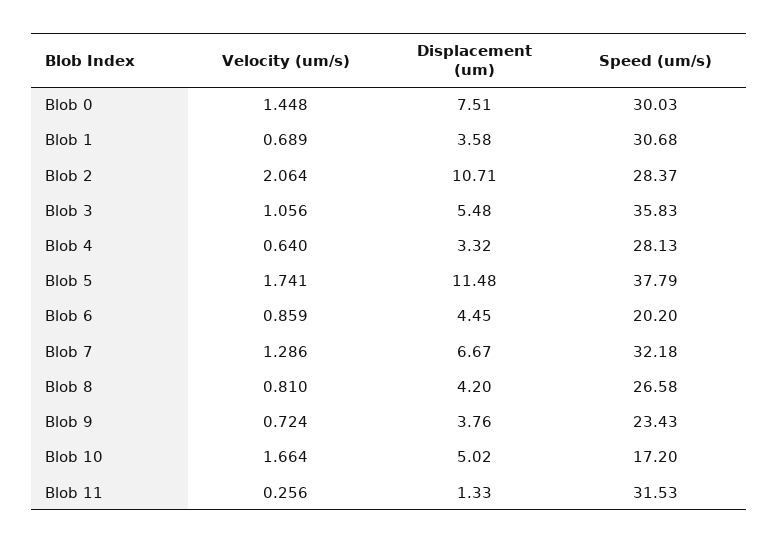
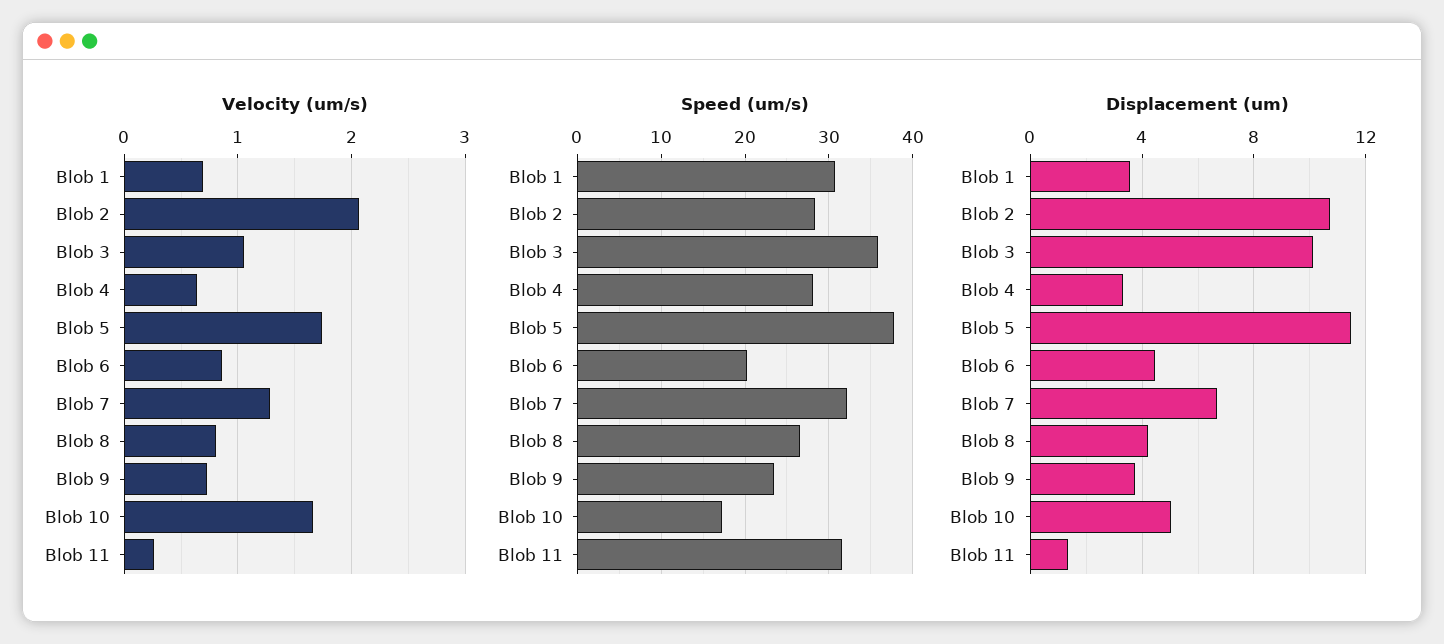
  {
    "Velocity (um/s)": {
-     "Blob 0": 1.448,
      "Blob 1": 0.689,
      "Blob 2": 2.064,
      "Blob 3": 1.056,
      "Blob 4": 0.64,
      "Blob 5": 1.741,
      "Blob 6": 0.859,
      "Blob 7": 1.286,
      "Blob 8": 0.81,
      "Blob 9": 0.724,
      "Blob 10": 1.664,
      "Blob 11": 0.256
    },
    "Displacement (um)": {
-     "Blob 0": 7.51,
      "Blob 1": 3.58,
      "Blob 2": 10.71,
-     "Blob 3": 5.48,
+     "Blob 3": 10,
      "Blob 4": 3.32,
      "Blob 5": 11.48,
      "Blob 6": 4.45,
      "Blob 7": 6.67,
      "Blob 8": 4.2,
      "Blob 9": 3.76,
      "Blob 10": 5.02,
      "Blob 11": 1.33
    },
    "Speed (um/s)": {
-     "Blob 0": 30.03,
      "Blob 1": 30.68,
      "Blob 2": 28.37,
      "Blob 3": 35.83,
      "Blob 4": 28.13,
      "Blob 5": 37.79,
      "Blob 6": 20.2,
      "Blob 7": 32.18,
      "Blob 8": 26.58,
      "Blob 9": 23.43,
      "Blob 10": 17.2,
      "Blob 11": 31.53
    }
  }

